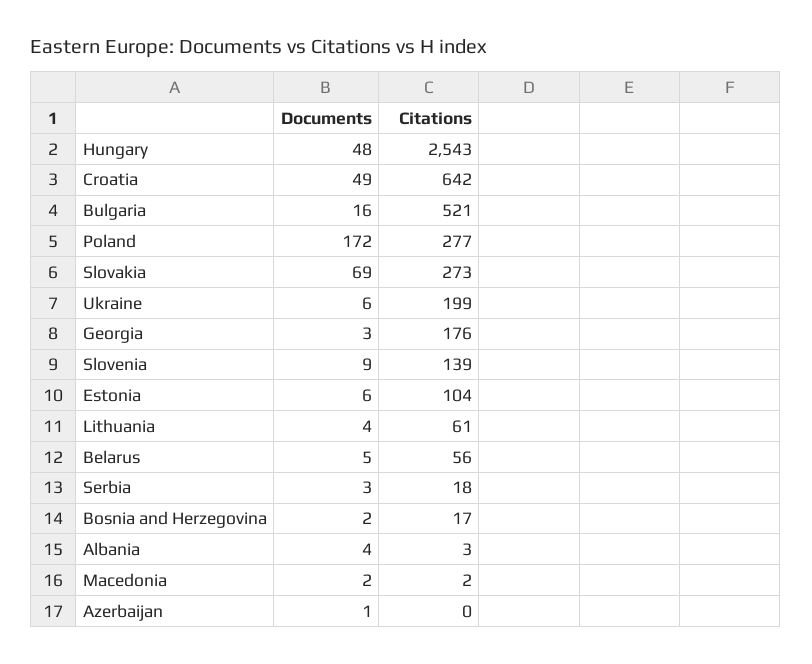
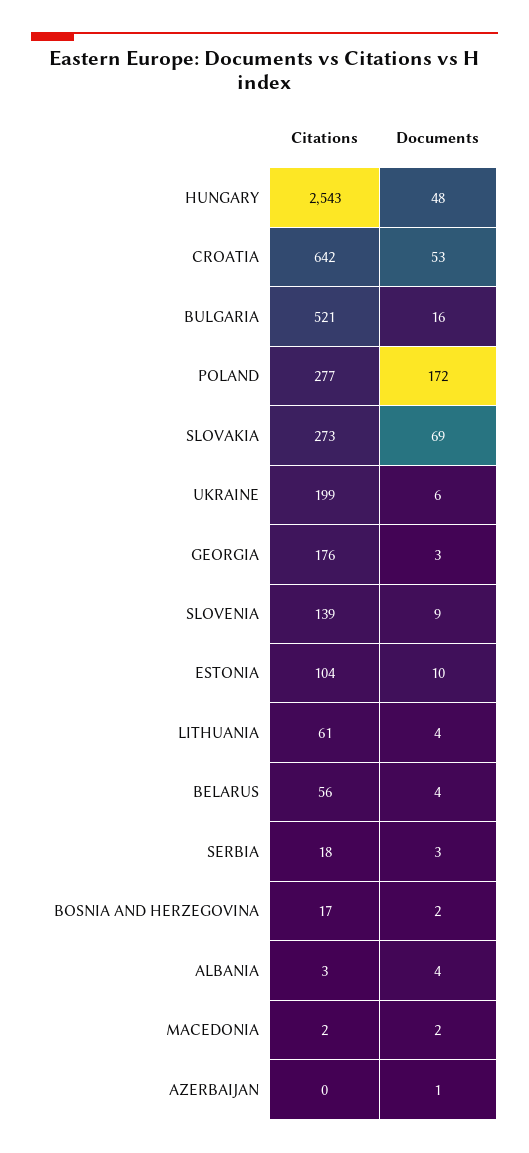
  {
    "Documents": {
      "Hungary": 48,
-     "Croatia": 49,
+     "Croatia": 53,
      "Bulgaria": 16,
      "Poland": 172,
      "Slovakia": 69,
      "Ukraine": 6,
      "Georgia": 3,
      "Slovenia": 9,
-     "Estonia": 6,
+     "Estonia": 10,
      "Lithuania": 4,
-     "Belarus": 5,
+     "Belarus": 4,
      "Serbia": 3,
      "Bosnia and Herzegovina": 2,
      "Albania": 4,
      "Macedonia": 2,
      "Azerbaijan": 1
    },
    "Citations": {
      "Hungary": 2543,
      "Croatia": 642,
      "Bulgaria": 521,
      "Poland": 277,
      "Slovakia": 273,
      "Ukraine": 199,
      "Georgia": 176,
      "Slovenia": 139,
      "Estonia": 104,
      "Lithuania": 61,
      "Belarus": 56,
      "Serbia": 18,
      "Bosnia and Herzegovina": 17,
      "Albania": 3,
      "Macedonia": 2,
      "Azerbaijan": 0
    }
  }

